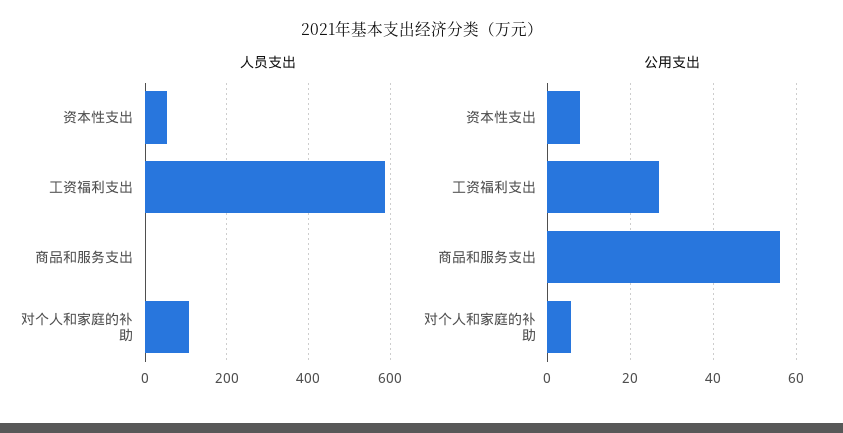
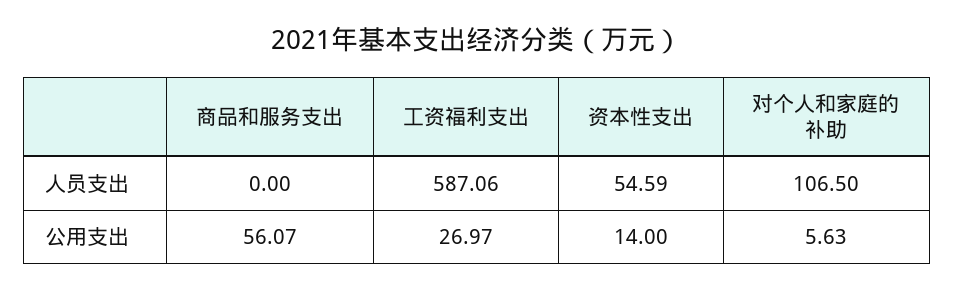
  {
    "人员支出": {
      "资本性支出": 54.59,
      "工资福利支出": 587.06,
      "商品和服务支出": 0,
      "对个人和家庭的补助": 106.5
    },
    "公用支出": {
-     "资本性支出": 8,
+     "资本性支出": 14,
      "工资福利支出": 26.97,
      "商品和服务支出": 56.07,
      "对个人和家庭的补助": 5.63
    }
  }

